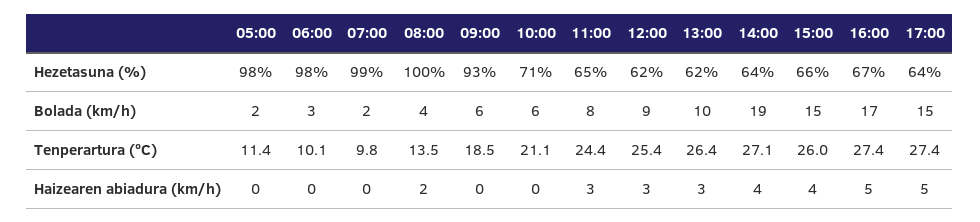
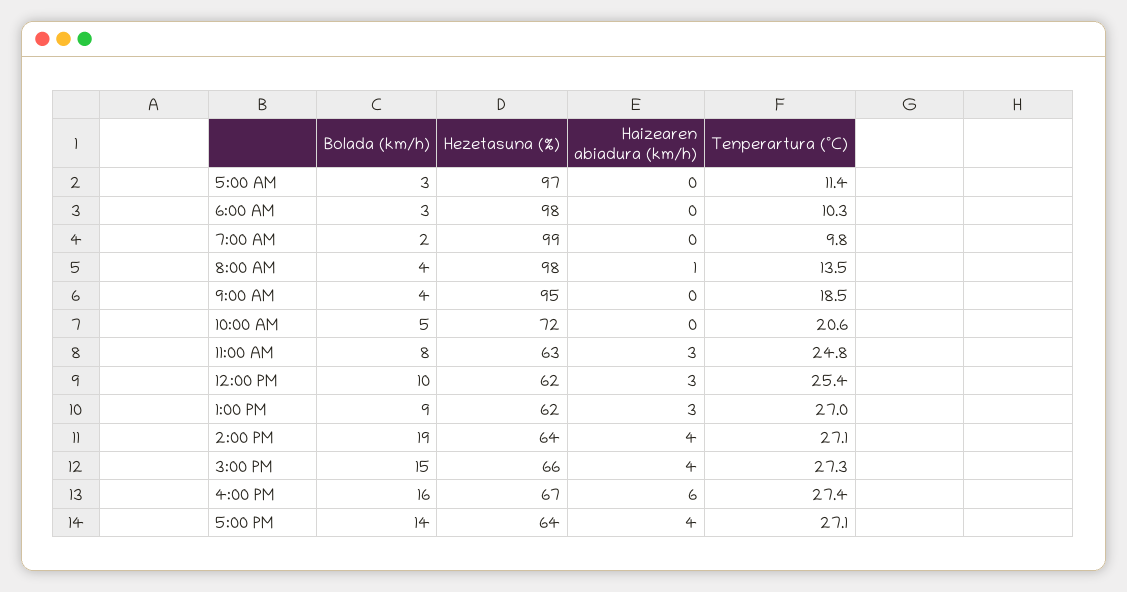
  {
    "05:00": {
-     "Hezetasuna (%)": 98,
+     "Hezetasuna (%)": 97,
-     "Bolada (km/h)": 2,
+     "Bolada (km/h)": 3,
      "Tenperartura (ºC)": 11.4,
      "Haizearen abiadura (km/h)": 0
    },
    "06:00": {
      "Hezetasuna (%)": 98,
      "Bolada (km/h)": 3,
-     "Tenperartura (ºC)": 10.1,
+     "Tenperartura (ºC)": 10.3,
      "Haizearen abiadura (km/h)": 0
    },
    "07:00": {
      "Hezetasuna (%)": 99,
      "Bolada (km/h)": 2,
      "Tenperartura (ºC)": 9.8,
      "Haizearen abiadura (km/h)": 0
    },
    "08:00": {
-     "Hezetasuna (%)": 100,
+     "Hezetasuna (%)": 98,
      "Bolada (km/h)": 4,
      "Tenperartura (ºC)": 13.5,
-     "Haizearen abiadura (km/h)": 2
+     "Haizearen abiadura (km/h)": 1
    },
    "09:00": {
-     "Hezetasuna (%)": 93,
+     "Hezetasuna (%)": 95,
-     "Bolada (km/h)": 6,
+     "Bolada (km/h)": 4,
      "Tenperartura (ºC)": 18.5,
      "Haizearen abiadura (km/h)": 0
    },
    "10:00": {
-     "Hezetasuna (%)": 71,
+     "Hezetasuna (%)": 72,
-     "Bolada (km/h)": 6,
+     "Bolada (km/h)": 5,
-     "Tenperartura (ºC)": 21.1,
+     "Tenperartura (ºC)": 20.6,
      "Haizearen abiadura (km/h)": 0
    },
    "11:00": {
-     "Hezetasuna (%)": 65,
+     "Hezetasuna (%)": 63,
      "Bolada (km/h)": 8,
-     "Tenperartura (ºC)": 24.4,
+     "Tenperartura (ºC)": 24.8,
      "Haizearen abiadura (km/h)": 3
    },
    "12:00": {
      "Hezetasuna (%)": 62,
-     "Bolada (km/h)": 9,
+     "Bolada (km/h)": 10,
      "Tenperartura (ºC)": 25.4,
      "Haizearen abiadura (km/h)": 3
    },
    "13:00": {
      "Hezetasuna (%)": 62,
-     "Bolada (km/h)": 10,
+     "Bolada (km/h)": 9,
-     "Tenperartura (ºC)": 26.4,
+     "Tenperartura (ºC)": 27,
      "Haizearen abiadura (km/h)": 3
    },
    "14:00": {
      "Hezetasuna (%)": 64,
      "Bolada (km/h)": 19,
      "Tenperartura (ºC)": 27.1,
      "Haizearen abiadura (km/h)": 4
    },
    "15:00": {
      "Hezetasuna (%)": 66,
      "Bolada (km/h)": 15,
-     "Tenperartura (ºC)": 26,
+     "Tenperartura (ºC)": 27.3,
      "Haizearen abiadura (km/h)": 4
    },
    "16:00": {
      "Hezetasuna (%)": 67,
-     "Bolada (km/h)": 17,
+     "Bolada (km/h)": 16,
      "Tenperartura (ºC)": 27.4,
-     "Haizearen abiadura (km/h)": 5
+     "Haizearen abiadura (km/h)": 6
    },
    "17:00": {
      "Hezetasuna (%)": 64,
-     "Bolada (km/h)": 15,
+     "Bolada (km/h)": 14,
-     "Tenperartura (ºC)": 27.4,
+     "Tenperartura (ºC)": 27.1,
-     "Haizearen abiadura (km/h)": 5
+     "Haizearen abiadura (km/h)": 4
    }
  }

